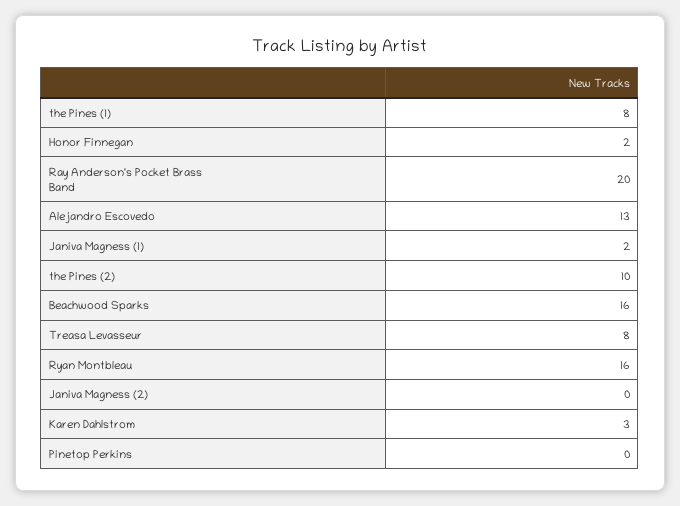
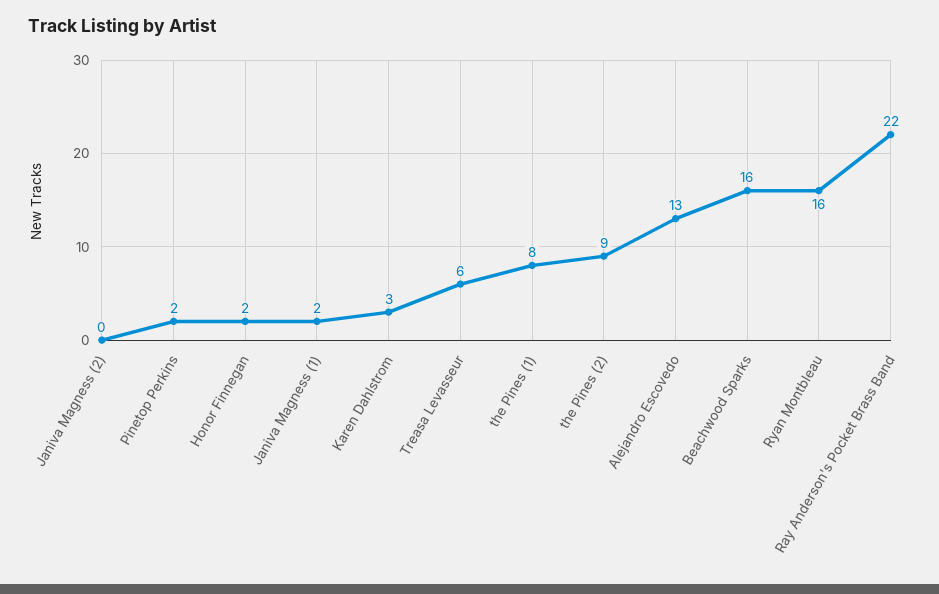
  {
    "the Pines (1)": 8,
    "Honor Finnegan": 2,
-   "Ray Anderson's Pocket Brass Band": 20,
+   "Ray Anderson's Pocket Brass Band": 22,
    "Alejandro Escovedo": 13,
    "Janiva Magness (1)": 2,
-   "the Pines (2)": 10,
+   "the Pines (2)": 9,
    "Beachwood Sparks": 16,
-   "Treasa Levasseur": 8,
+   "Treasa Levasseur": 6,
    "Ryan Montbleau": 16,
    "Janiva Magness (2)": 0,
    "Karen Dahlstrom": 3,
-   "Pinetop Perkins": 0
+   "Pinetop Perkins": 2
  }

